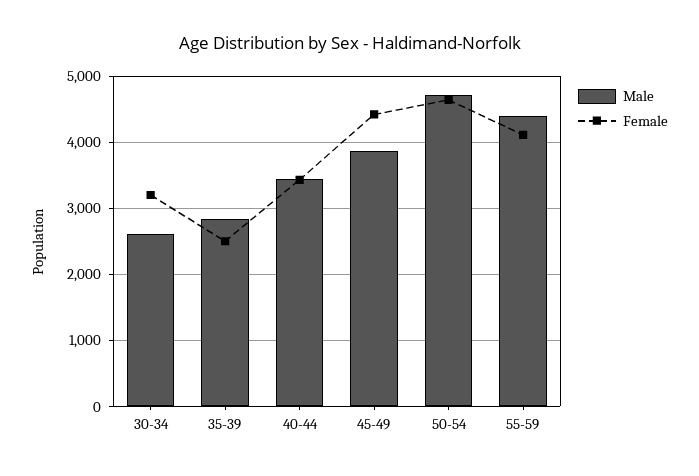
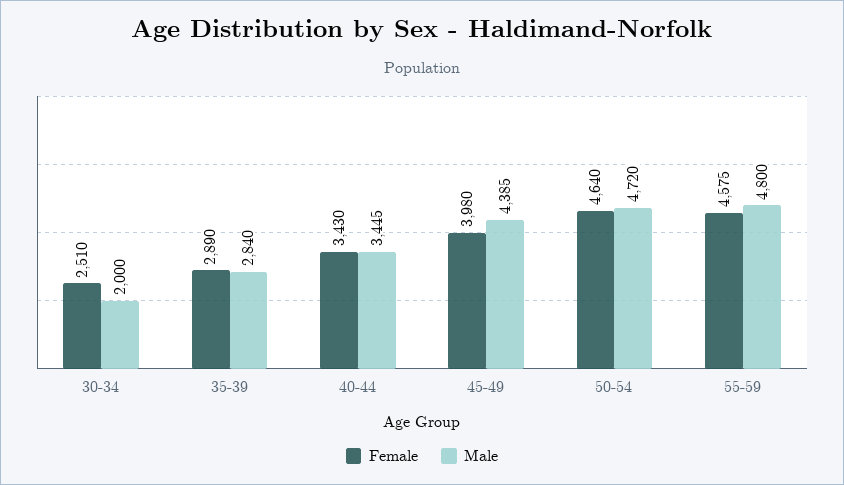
  {
    "Male": {
-     "30-34": 2600,
+     "30-34": 2000,
      "35-39": 2840,
      "40-44": 3445,
-     "45-49": 3900,
+     "45-49": 4385,
      "50-54": 4720,
-     "55-59": 4400
+     "55-59": 4800
    },
    "Female": {
-     "30-34": 3200,
+     "30-34": 2510,
-     "35-39": 2500,
+     "35-39": 2890,
      "40-44": 3430,
-     "45-49": 4400,
+     "45-49": 3980,
      "50-54": 4640,
-     "55-59": 4100
+     "55-59": 4575
    }
  }

